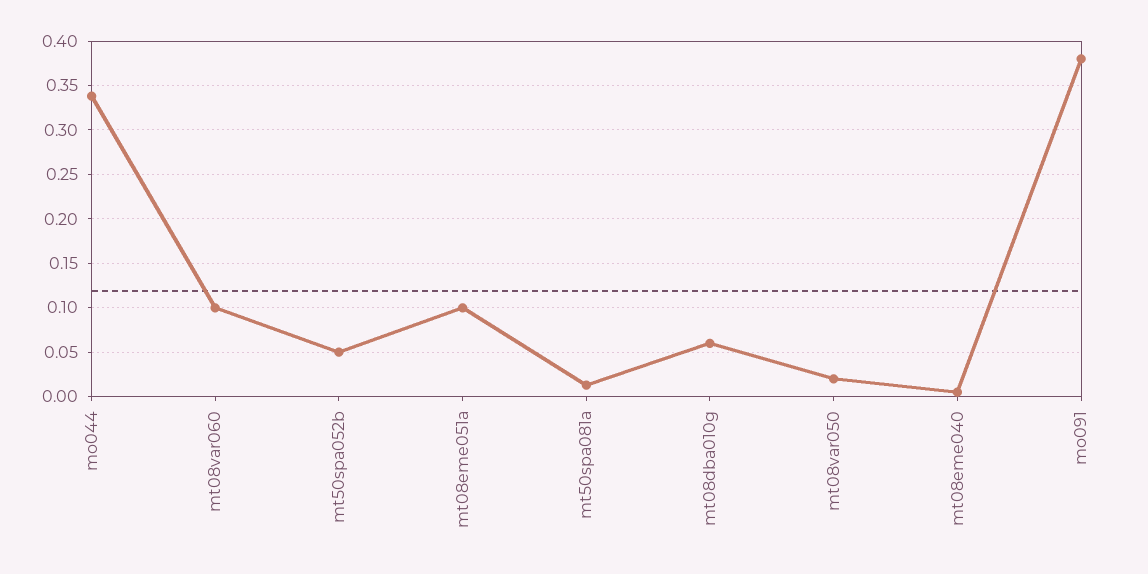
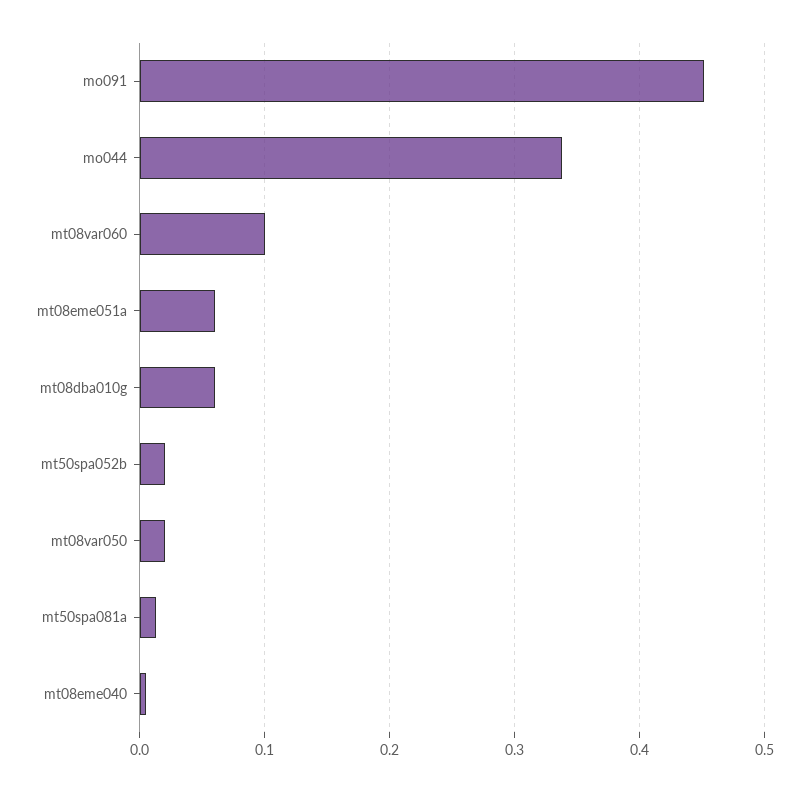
  {
    "mo044": 0.34,
    "mt08var060": 0.1,
-   "mt50spa052b": 0.05,
+   "mt50spa052b": 0.02,
-   "mt08eme051a": 0.1,
+   "mt08eme051a": 0.06,
    "mt50spa081a": 0.01,
    "mt08dba010g": 0.06,
    "mt08var050": 0.02,
    "mt08eme040": 0.01,
-   "mo091": 0.38
+   "mo091": 0.45
  }

